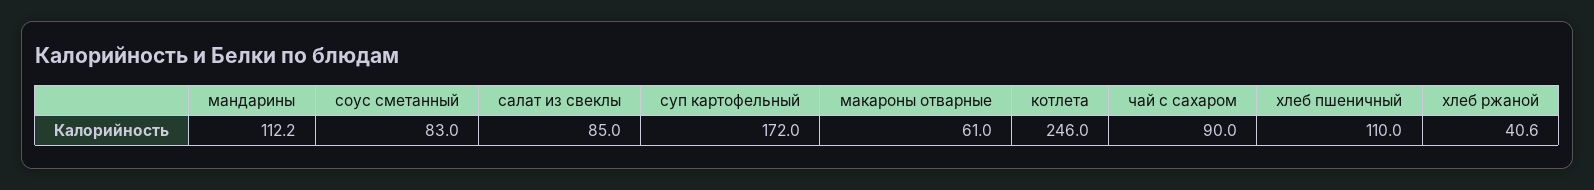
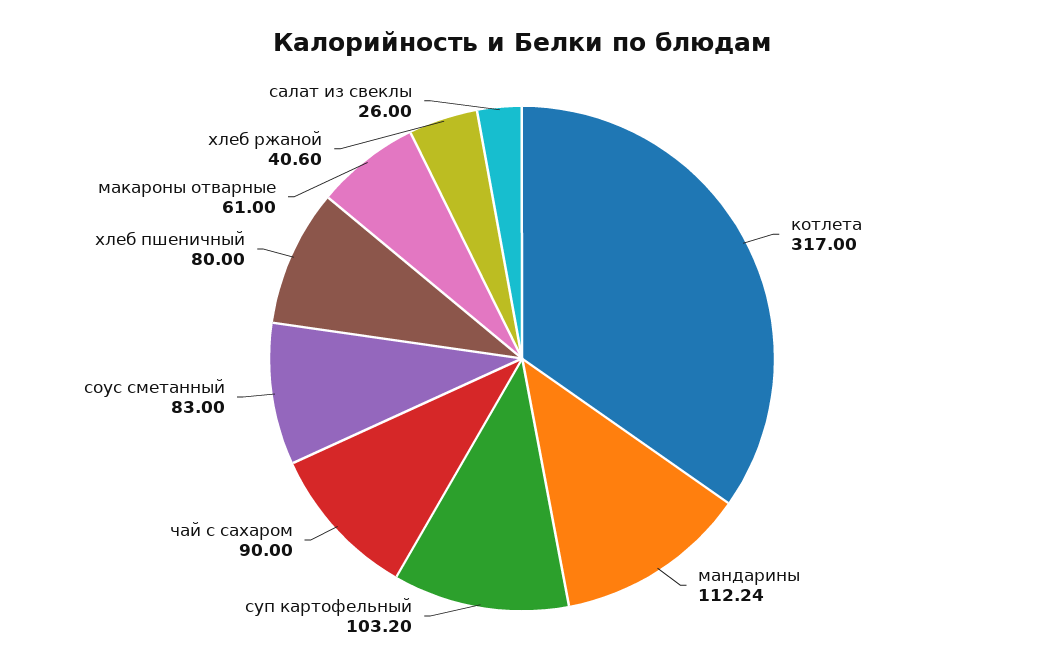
  {
    "мандарины": 112.24,
    "соус сметанный": 83,
-   "салат из свеклы": 85,
+   "салат из свеклы": 26,
-   "суп картофельный": 172,
+   "суп картофельный": 103.2,
    "макароны отварные": 61,
-   "котлета": 246,
+   "котлета": 317,
    "чай с сахаром": 90,
-   "хлеб пшеничный": 110,
+   "хлеб пшеничный": 80,
    "хлеб ржаной": 40.6
  }

